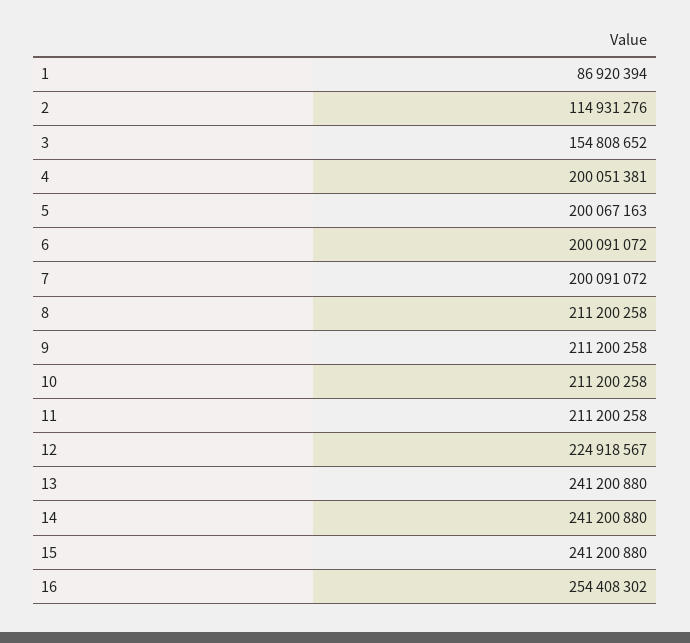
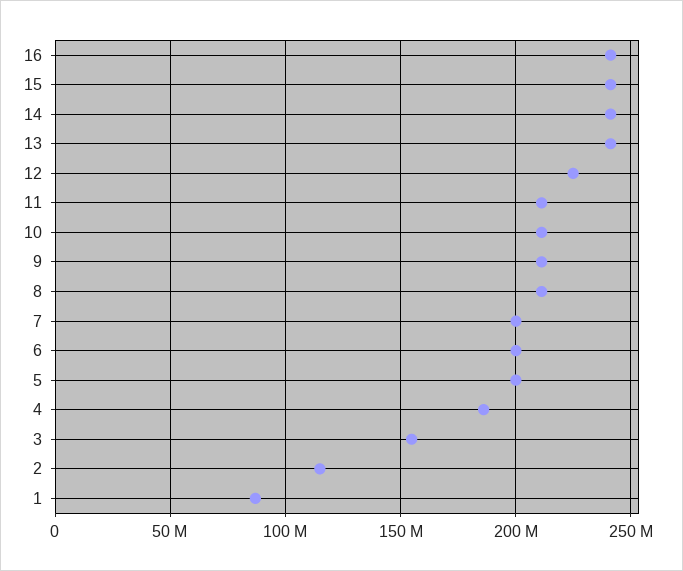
  {
    "1": 86920394,
    "2": 114931276,
    "3": 154808652,
-   "4": 200051381,
+   "4": 185000000,
    "5": 200067163,
    "6": 200091072,
    "7": 200091072,
    "8": 211200258,
    "9": 211200258,
    "10": 211200258,
    "11": 211200258,
    "12": 224918567,
    "13": 241200880,
    "14": 241200880,
    "15": 241200880,
-   "16": 254408302
+   "16": 240000000
  }

